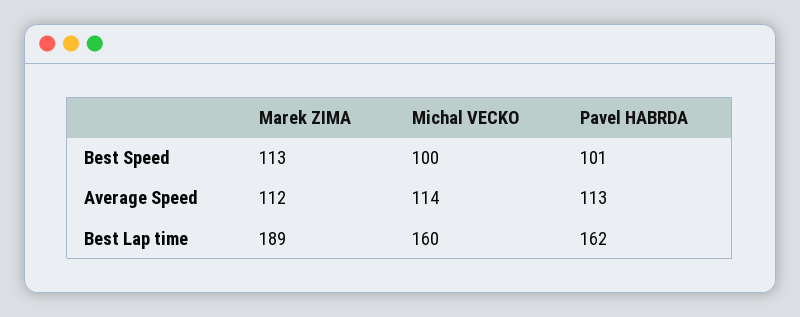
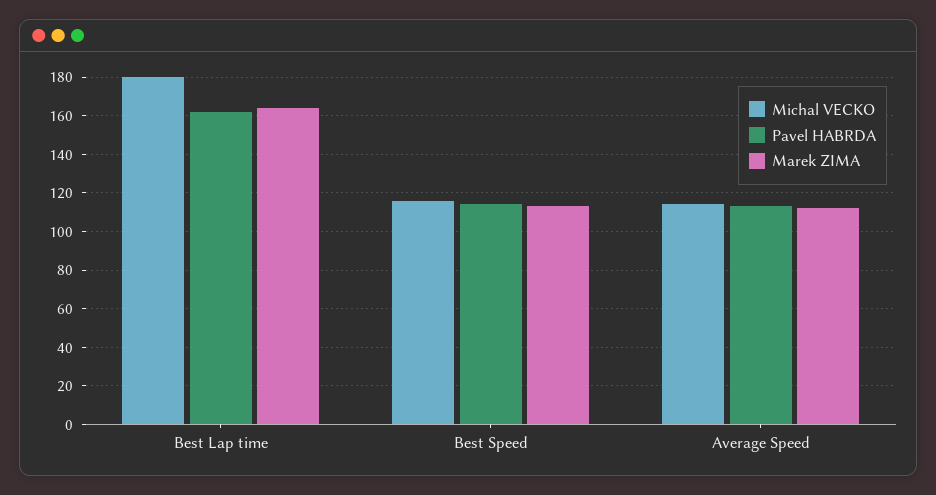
  {
    "Marek ZIMA": {
      "Best Speed": 113,
      "Average Speed": 112,
-     "Best Lap time": 189
+     "Best Lap time": 165
    },
    "Michal VECKO": {
-     "Best Speed": 100,
+     "Best Speed": 115,
      "Average Speed": 114,
-     "Best Lap time": 160
+     "Best Lap time": 180
    },
    "Pavel HABRDA": {
-     "Best Speed": 101,
+     "Best Speed": 115,
      "Average Speed": 113,
      "Best Lap time": 162
    }
  }

